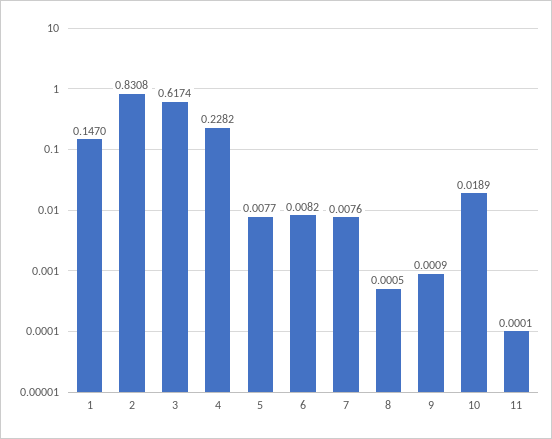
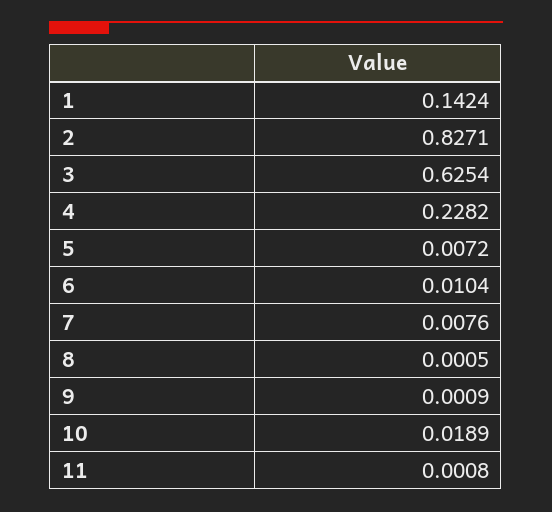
  {
-   "1": 0.147,
+   "1": 0.1424,
-   "2": 0.8308,
+   "2": 0.8271,
-   "3": 0.6174,
+   "3": 0.6254,
    "4": 0.2282,
-   "5": 0.0077,
+   "5": 0.0072,
-   "6": 0.0082,
+   "6": 0.0104,
    "7": 0.0076,
    "8": 0.0005,
    "9": 0.0009,
    "10": 0.0189,
-   "11": 0.0001
+   "11": 0.0008
  }

